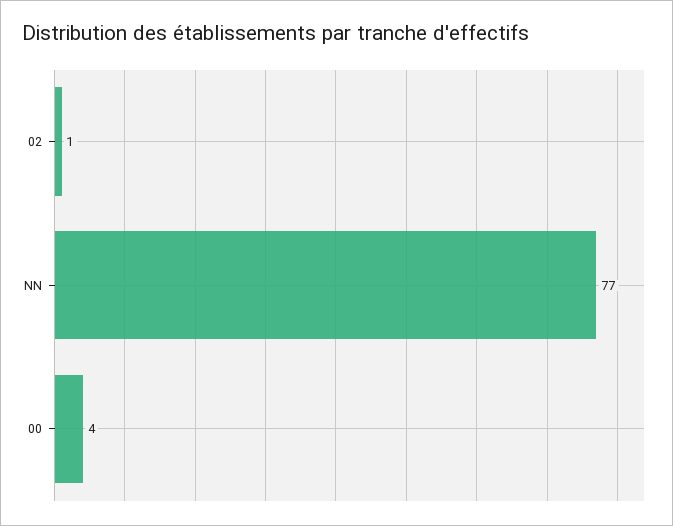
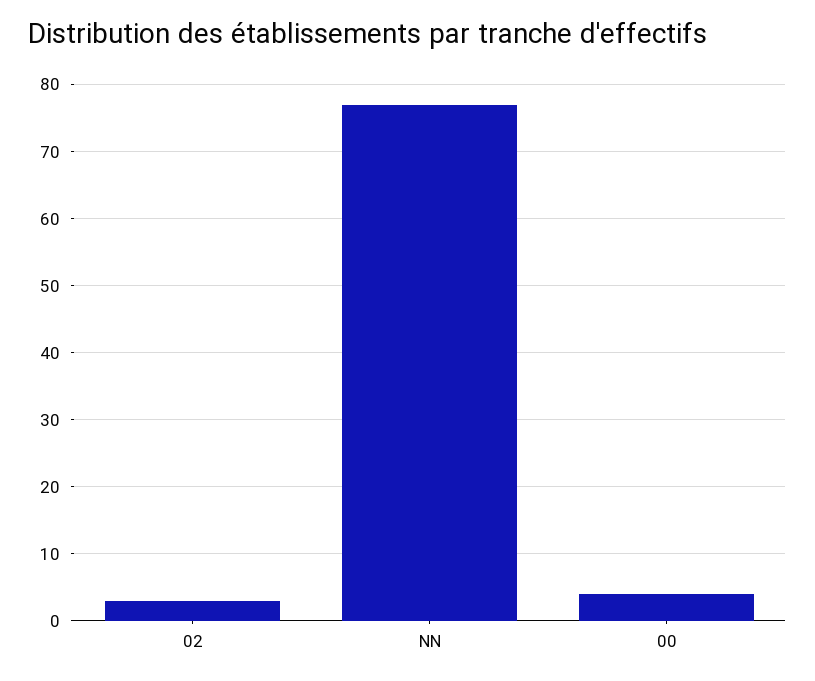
  {
-   "02": 1,
+   "02": 3,
    "NN": 77,
    "00": 4
  }

